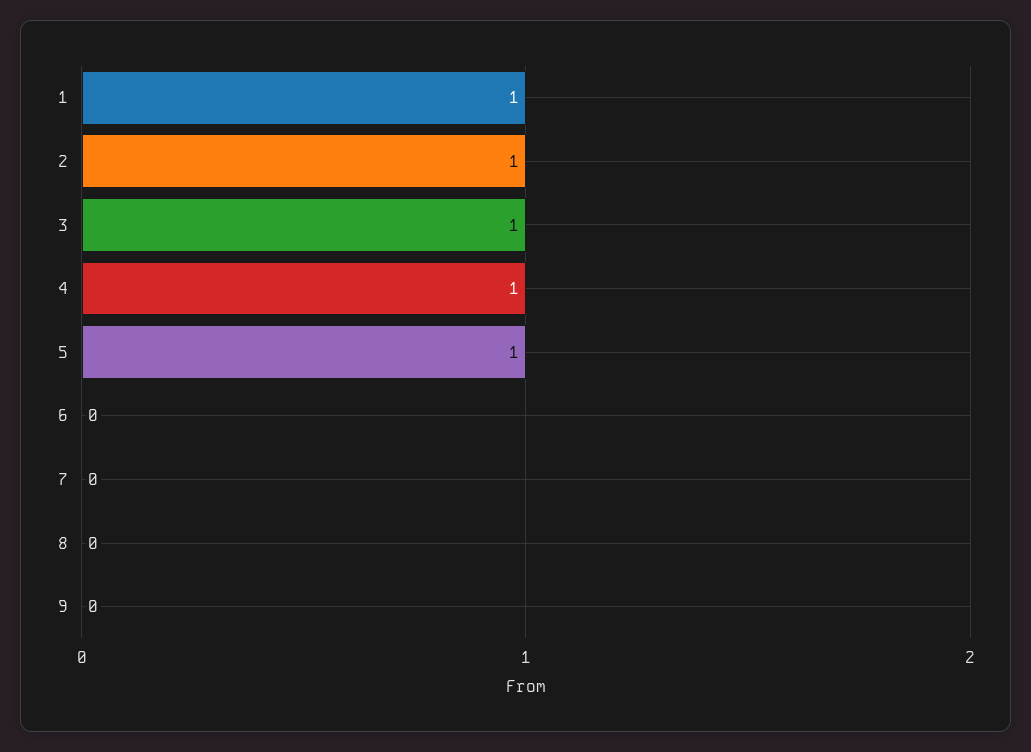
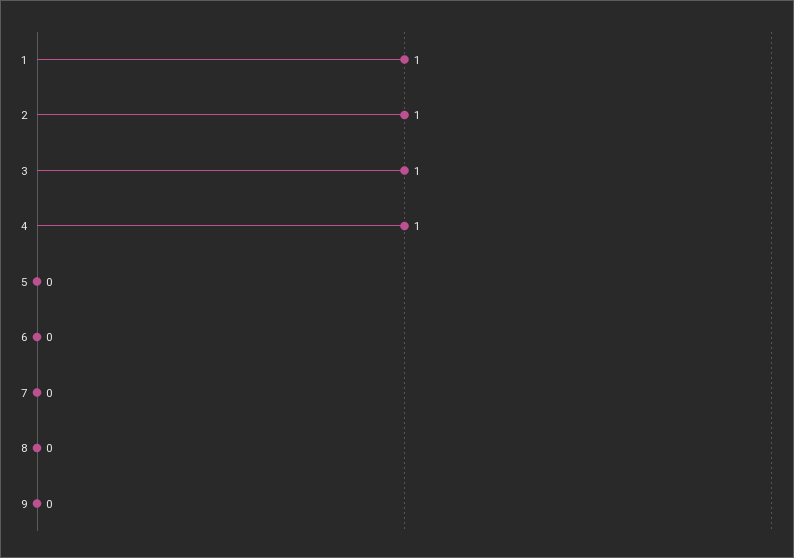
  {
    "1": 1,
    "2": 1,
    "3": 1,
    "4": 1,
-   "5": 1,
+   "5": 0,
    "6": 0,
    "7": 0,
    "8": 0,
    "9": 0
  }

